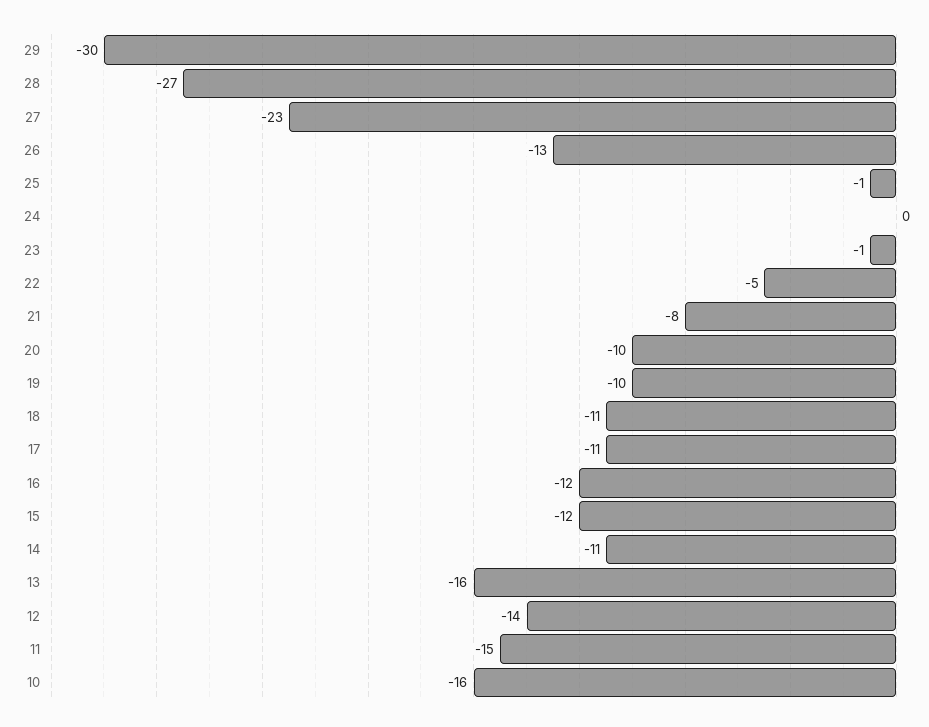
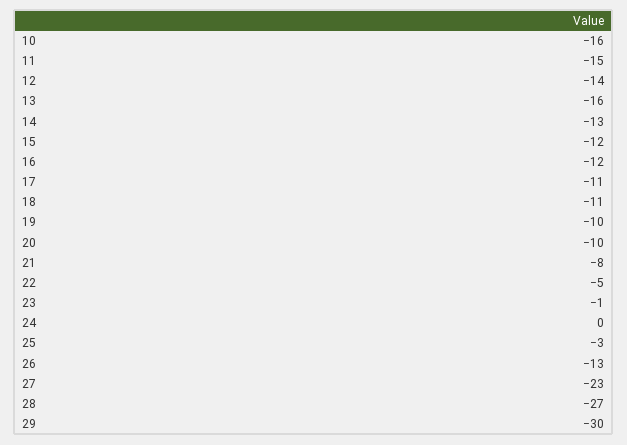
  {
    "29": -30,
    "28": -27,
    "27": -23,
    "26": -13,
-   "25": -1,
+   "25": -3,
    "24": 0,
    "23": -1,
    "22": -5,
    "21": -8,
    "20": -10,
    "19": -10,
    "18": -11,
    "17": -11,
    "16": -12,
    "15": -12,
-   "14": -11,
+   "14": -13,
    "13": -16,
    "12": -14,
    "11": -15,
    "10": -16
  }

